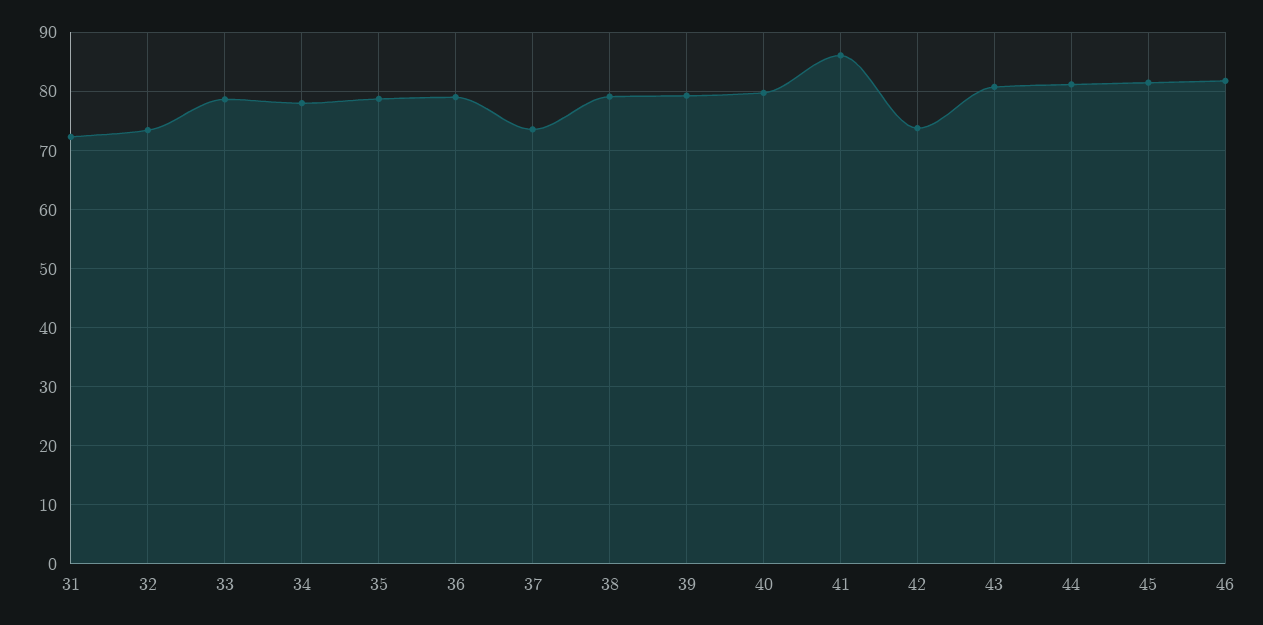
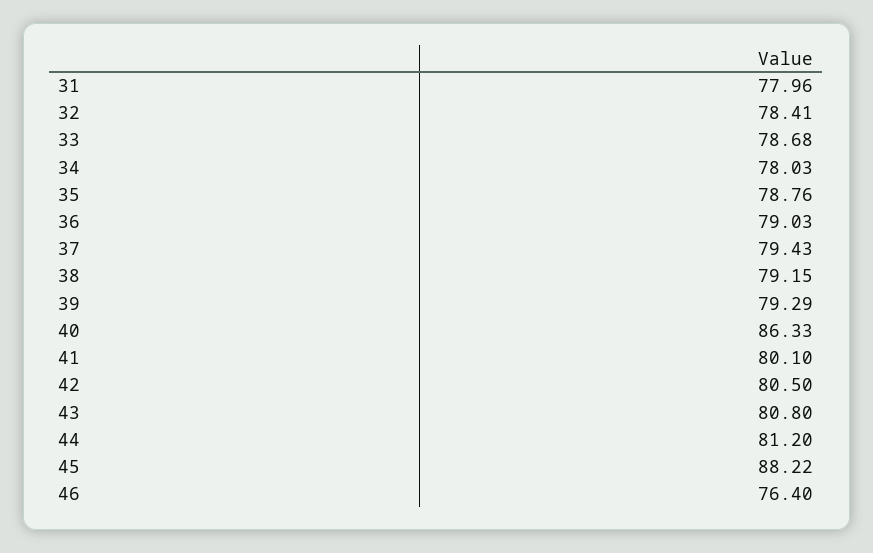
  {
-   "31": 72,
+   "31": 77.96,
-   "32": 74,
+   "32": 78.41,
    "33": 78.68,
    "34": 78.03,
    "35": 78.76,
    "36": 79.03,
-   "37": 74,
+   "37": 79.43,
    "38": 79.15,
    "39": 79.29,
-   "40": 80,
+   "40": 86.33,
-   "41": 86,
+   "41": 80.1,
-   "42": 74,
+   "42": 80.5,
    "43": 80.8,
    "44": 81.2,
-   "45": 82,
+   "45": 88.22,
-   "46": 82
+   "46": 76.4
  }

